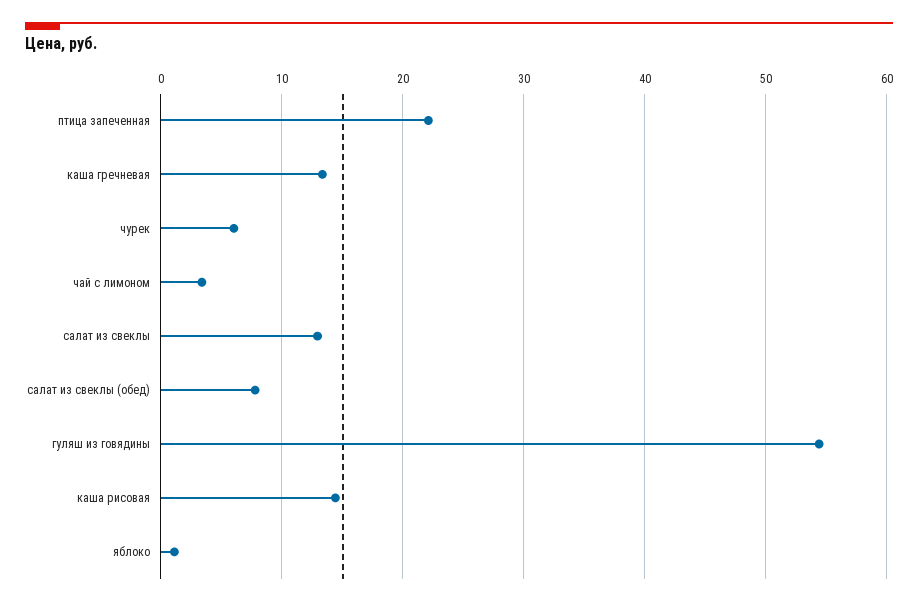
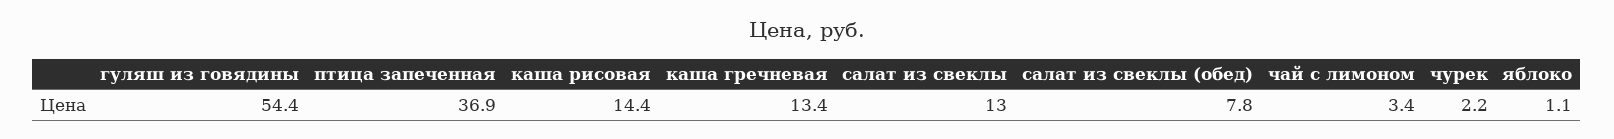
  {
-   "птица запеченная": 22,
+   "птица запеченная": 36.9,
    "каша гречневая": 13.4,
-   "чурек": 6,
+   "чурек": 2.2,
    "чай с лимоном": 3.4,
    "салат из свеклы": 13,
    "салат из свеклы (обед)": 7.8,
    "гуляш из говядины": 54.4,
    "каша рисовая": 14.4,
    "яблоко": 1.1
  }

